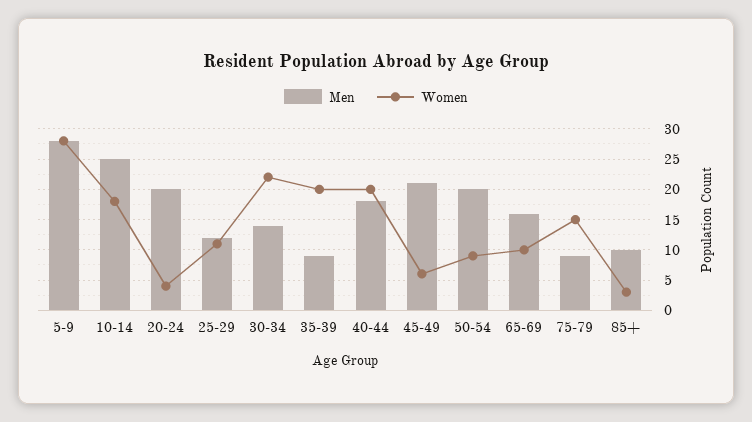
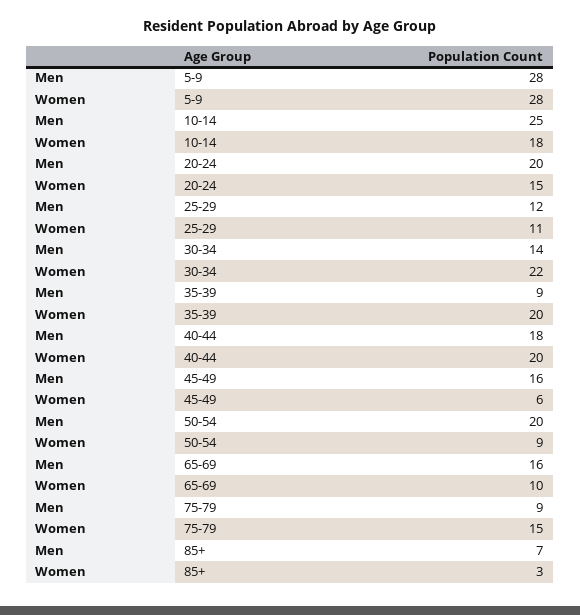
  {
    "Men": {
      "5-9": 28,
      "10-14": 25,
      "20-24": 20,
      "25-29": 12,
      "30-34": 14,
      "35-39": 9,
      "40-44": 18,
-     "45-49": 21,
+     "45-49": 16,
      "50-54": 20,
      "65-69": 16,
      "75-79": 9,
-     "85+": 10
+     "85+": 7
    },
    "Women": {
      "5-9": 28,
      "10-14": 18,
-     "20-24": 4,
+     "20-24": 15,
      "25-29": 11,
      "30-34": 22,
      "35-39": 20,
      "40-44": 20,
      "45-49": 6,
      "50-54": 9,
      "65-69": 10,
      "75-79": 15,
      "85+": 3
    }
  }

